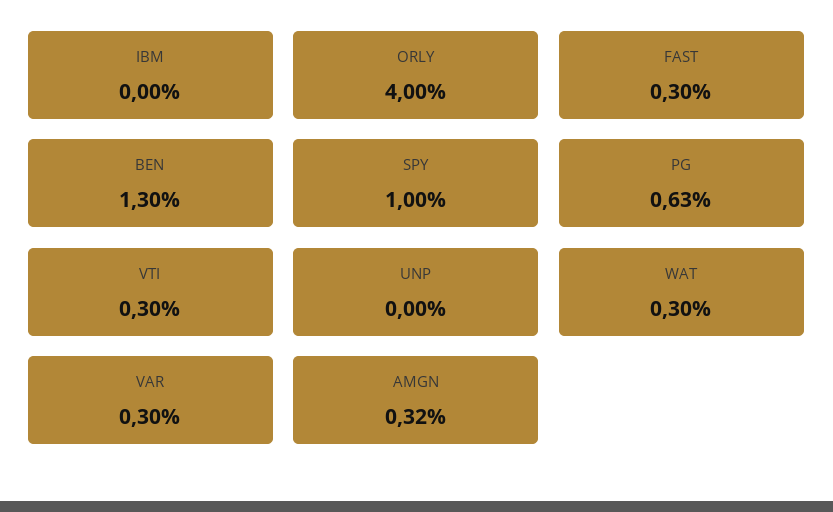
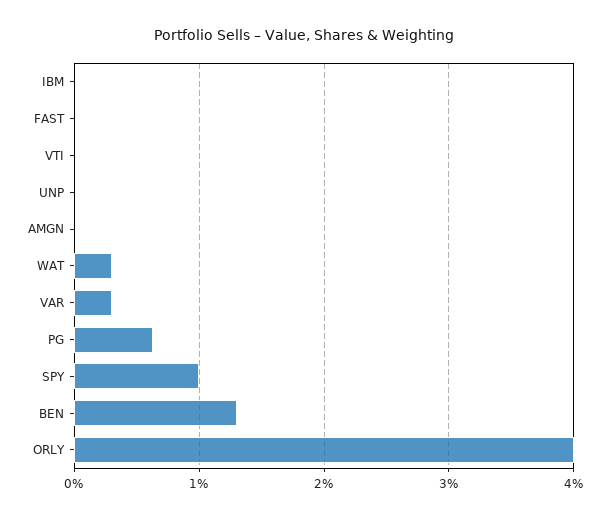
  {
    "IBM": 0,
    "ORLY": 4,
-   "FAST": 0.3,
+   "FAST": 0,
    "BEN": 1.3,
    "SPY": 1,
    "PG": 0.63,
-   "VTI": 0.3,
+   "VTI": 0,
    "UNP": 0,
    "WAT": 0.3,
    "VAR": 0.3,
-   "AMGN": 0.32
+   "AMGN": 0
  }

